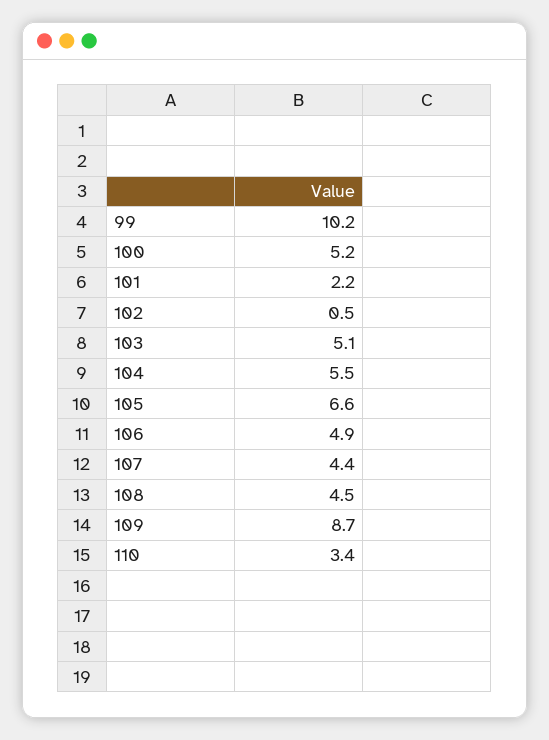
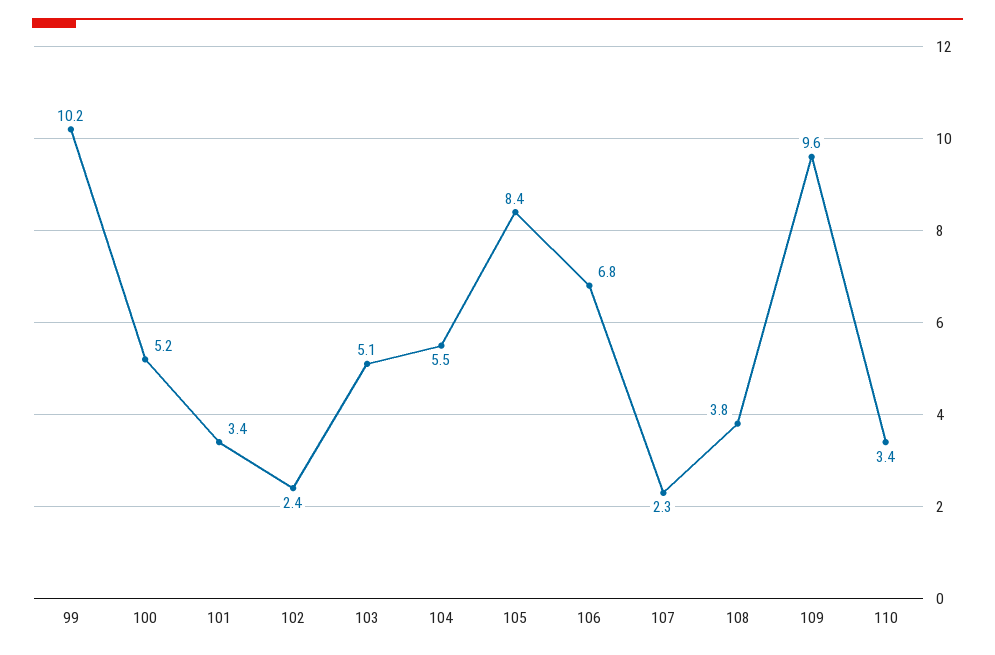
  {
    "99": 10.2,
    "100": 5.2,
-   "101": 2.2,
+   "101": 3.4,
-   "102": 0.5,
+   "102": 2.4,
    "103": 5.1,
    "104": 5.5,
-   "105": 6.6,
+   "105": 8.4,
-   "106": 4.9,
+   "106": 6.8,
-   "107": 4.4,
+   "107": 2.3,
-   "108": 4.5,
+   "108": 3.8,
-   "109": 8.7,
+   "109": 9.6,
    "110": 3.4
  }

